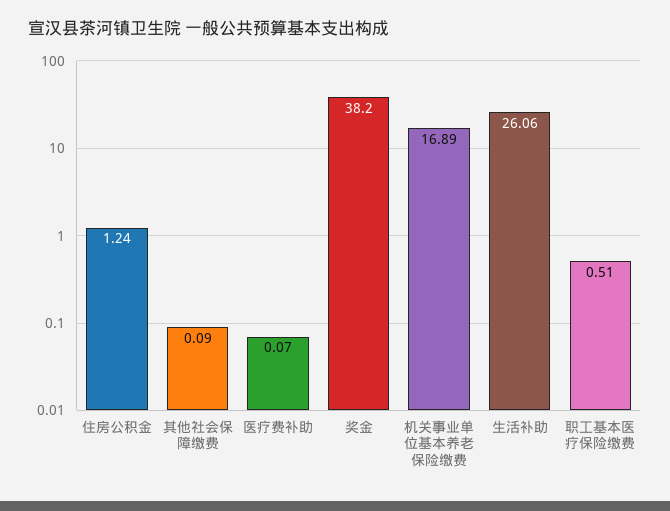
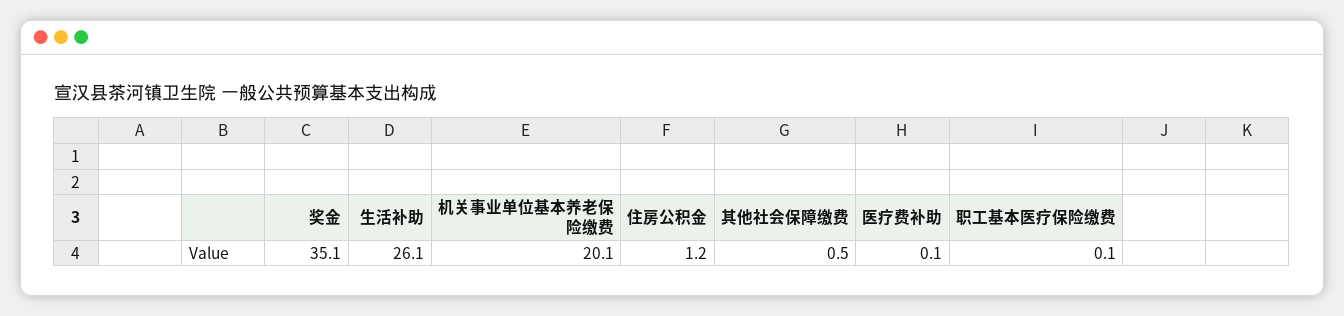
  {
    "住房公积金": 1.24,
-   "其他社会保障缴费": 0.09,
+   "其他社会保障缴费": 0.5,
    "医疗费补助": 0.07,
-   "奖金": 38.2,
+   "奖金": 35.1,
-   "机关事业单位基本养老保险缴费": 16.89,
+   "机关事业单位基本养老保险缴费": 20.1,
    "生活补助": 26.06,
-   "职工基本医疗保险缴费": 0.51
+   "职工基本医疗保险缴费": 0.1
  }

